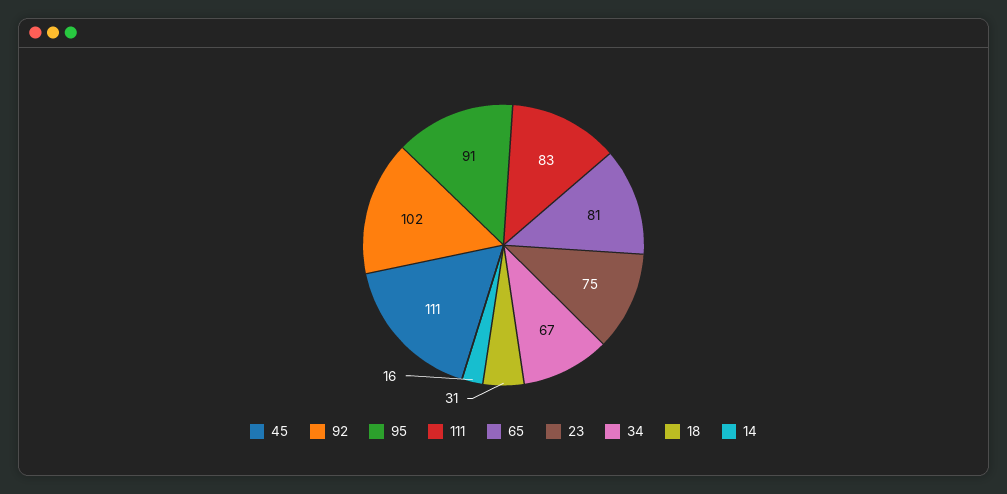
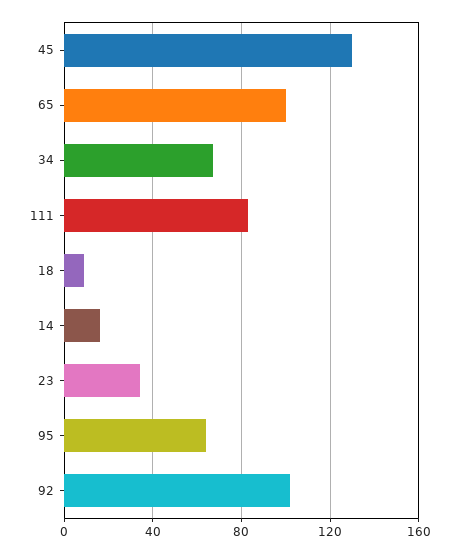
  {
-   "45": 111,
+   "45": 130,
    "92": 102,
-   "95": 91,
+   "95": 65,
    "111": 83,
-   "65": 81,
+   "65": 100,
-   "23": 75,
+   "23": 35,
    "34": 67,
-   "18": 31,
+   "18": 10,
    "14": 16
  }

